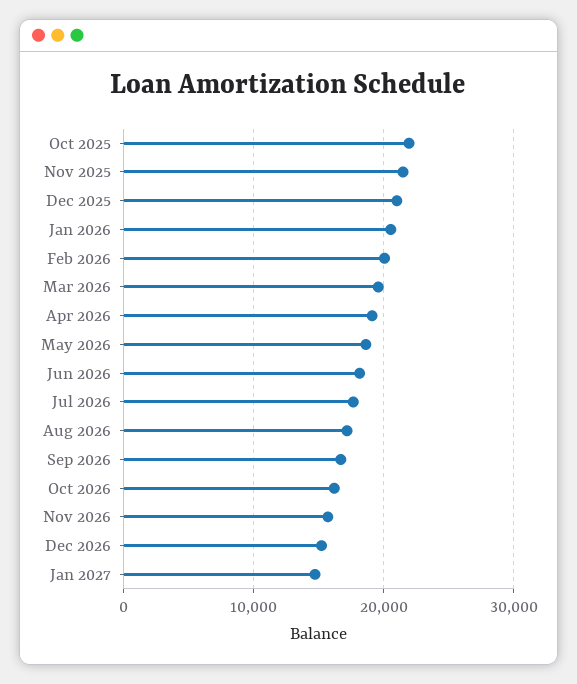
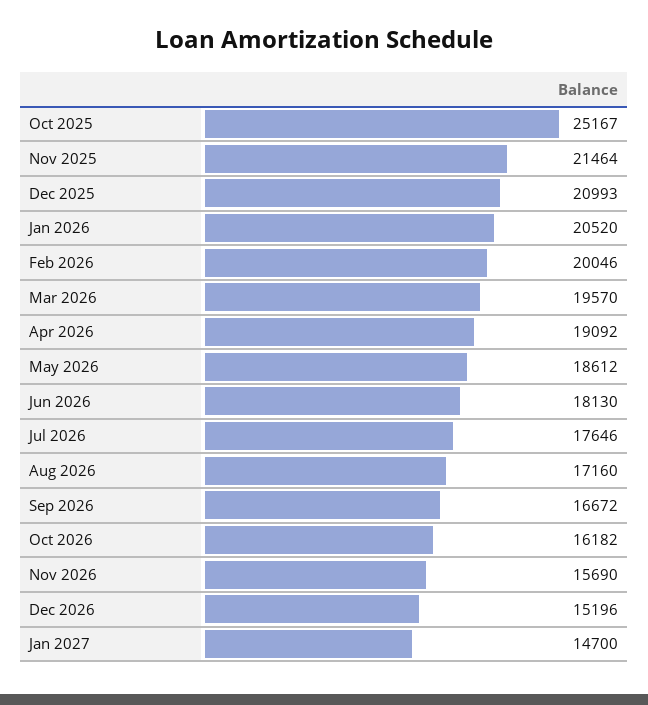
  {
-   "Oct 2025": 22000,
+   "Oct 2025": 25167,
    "Nov 2025": 21464,
    "Dec 2025": 20993,
    "Jan 2026": 20520,
    "Feb 2026": 20046,
    "Mar 2026": 19570,
    "Apr 2026": 19092,
    "May 2026": 18612,
    "Jun 2026": 18130,
    "Jul 2026": 17646,
    "Aug 2026": 17160,
    "Sep 2026": 16672,
    "Oct 2026": 16182,
    "Nov 2026": 15690,
    "Dec 2026": 15196,
    "Jan 2027": 14700
  }

